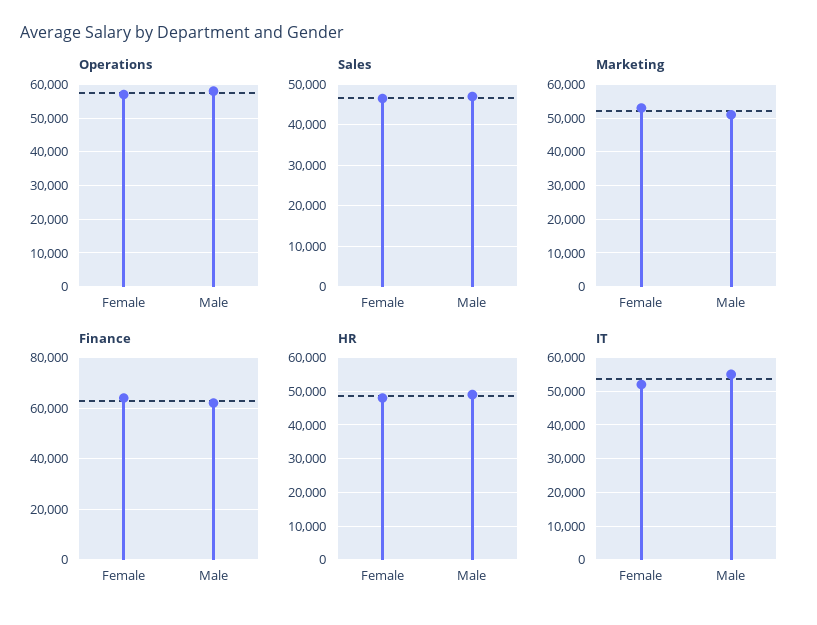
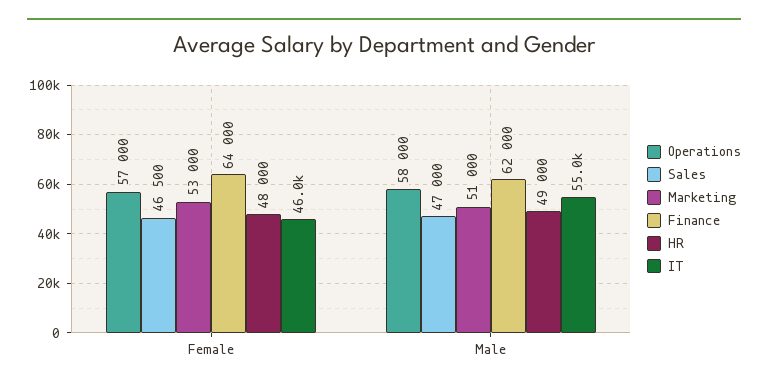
  {
    "Operations": {
      "Female": 57000,
      "Male": 58000
    },
    "Sales": {
      "Female": 46500,
      "Male": 47000
    },
    "Marketing": {
      "Female": 53000,
      "Male": 51000
    },
    "Finance": {
      "Female": 64000,
      "Male": 62000
    },
    "HR": {
      "Female": 48000,
      "Male": 49000
    },
    "IT": {
-     "Female": 52000,
+     "Female": 46000,
      "Male": 55000
    }
  }

